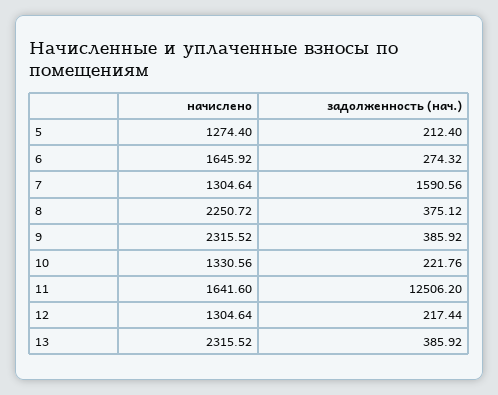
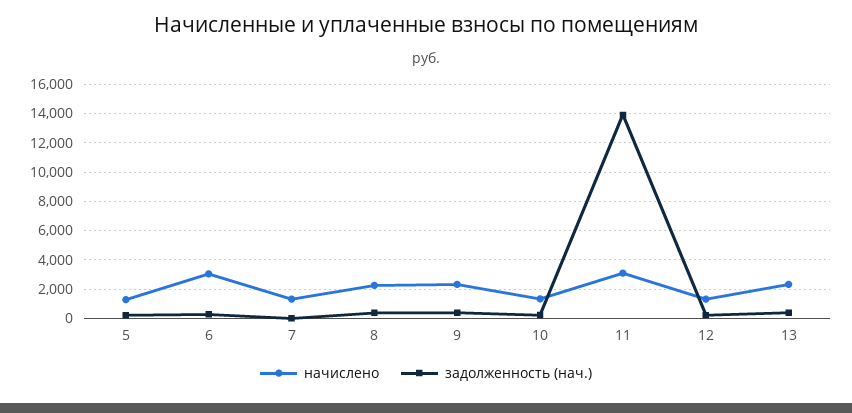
  {
    "начислено": {
      "5": 1274.4,
-     "6": 1645.92,
+     "6": 3000,
      "7": 1304.64,
      "8": 2250.72,
      "9": 2315.52,
      "10": 1330.56,
-     "11": 1641.6,
+     "11": 3000,
      "12": 1304.64,
      "13": 2315.52
    },
    "задолженность (нач.)": {
      "5": 212.4,
      "6": 274.32,
-     "7": 1590.56,
+     "7": 0,
      "8": 375.12,
      "9": 385.92,
      "10": 221.76,
-     "11": 12506.2,
+     "11": 14000,
      "12": 217.44,
      "13": 385.92
    }
  }

